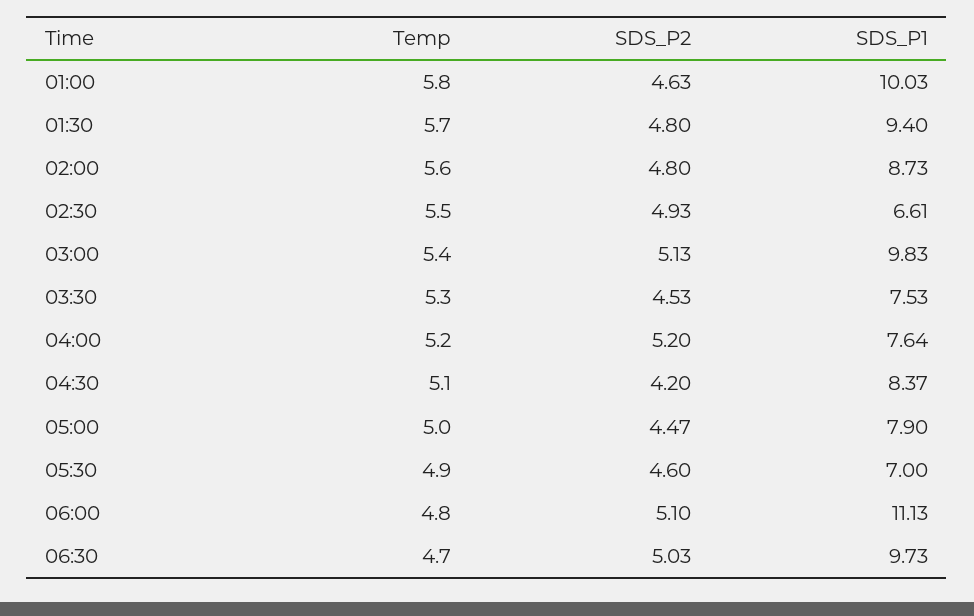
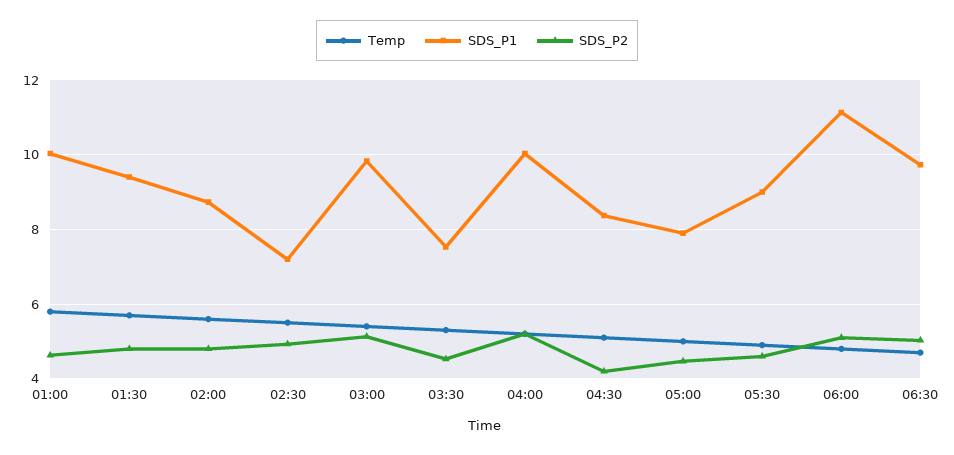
  {
    "Temp": {
      "01:00": 5.8,
      "01:30": 5.7,
      "02:00": 5.6,
      "02:30": 5.5,
      "03:00": 5.4,
      "03:30": 5.3,
      "04:00": 5.2,
      "04:30": 5.1,
      "05:00": 5,
      "05:30": 4.9,
      "06:00": 4.8,
      "06:30": 4.7
    },
    "SDS_P2": {
      "01:00": 4.63,
      "01:30": 4.8,
      "02:00": 4.8,
      "02:30": 4.93,
      "03:00": 5.13,
      "03:30": 4.53,
      "04:00": 5.2,
      "04:30": 4.2,
      "05:00": 4.47,
      "05:30": 4.6,
      "06:00": 5.1,
      "06:30": 5.03
    },
    "SDS_P1": {
      "01:00": 10.03,
      "01:30": 9.4,
      "02:00": 8.73,
-     "02:30": 6.61,
+     "02:30": 7.2,
      "03:00": 9.83,
      "03:30": 7.53,
-     "04:00": 7.64,
+     "04:00": 10,
      "04:30": 8.37,
      "05:00": 7.9,
-     "05:30": 7,
+     "05:30": 9,
      "06:00": 11.13,
      "06:30": 9.73
    }
  }

